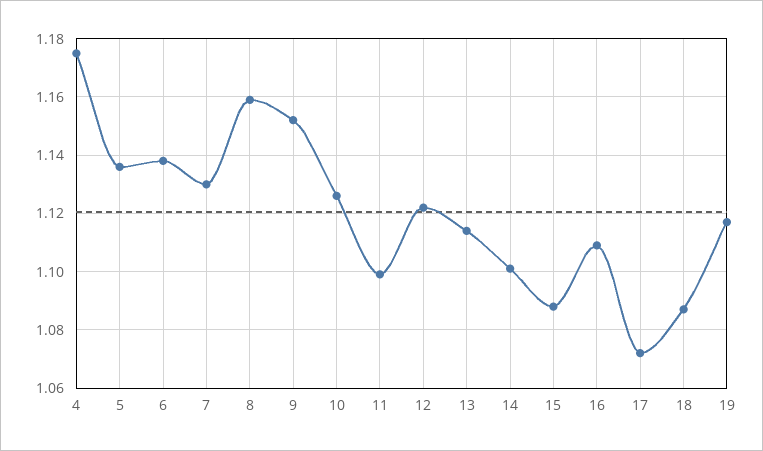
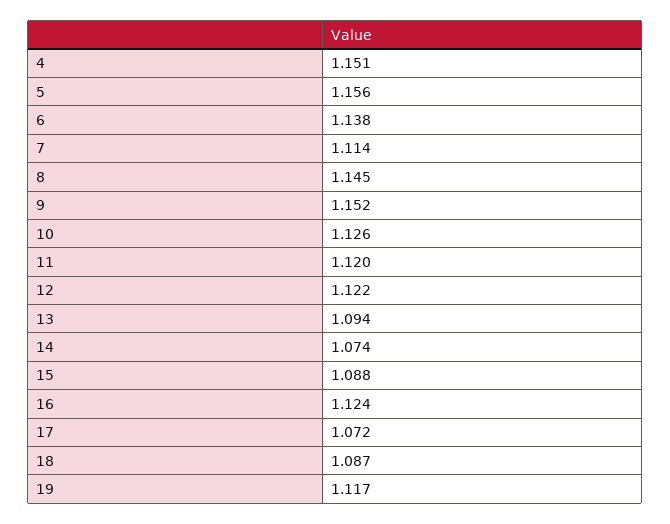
  {
-   "4": 1.175,
+   "4": 1.151,
-   "5": 1.135,
+   "5": 1.156,
    "6": 1.138,
-   "7": 1.13,
+   "7": 1.114,
-   "8": 1.16,
+   "8": 1.145,
    "9": 1.152,
    "10": 1.126,
-   "11": 1.1,
+   "11": 1.12,
    "12": 1.122,
-   "13": 1.115,
+   "13": 1.094,
-   "14": 1.1,
+   "14": 1.074,
    "15": 1.088,
-   "16": 1.11,
+   "16": 1.124,
    "17": 1.072,
    "18": 1.087,
    "19": 1.117
  }

